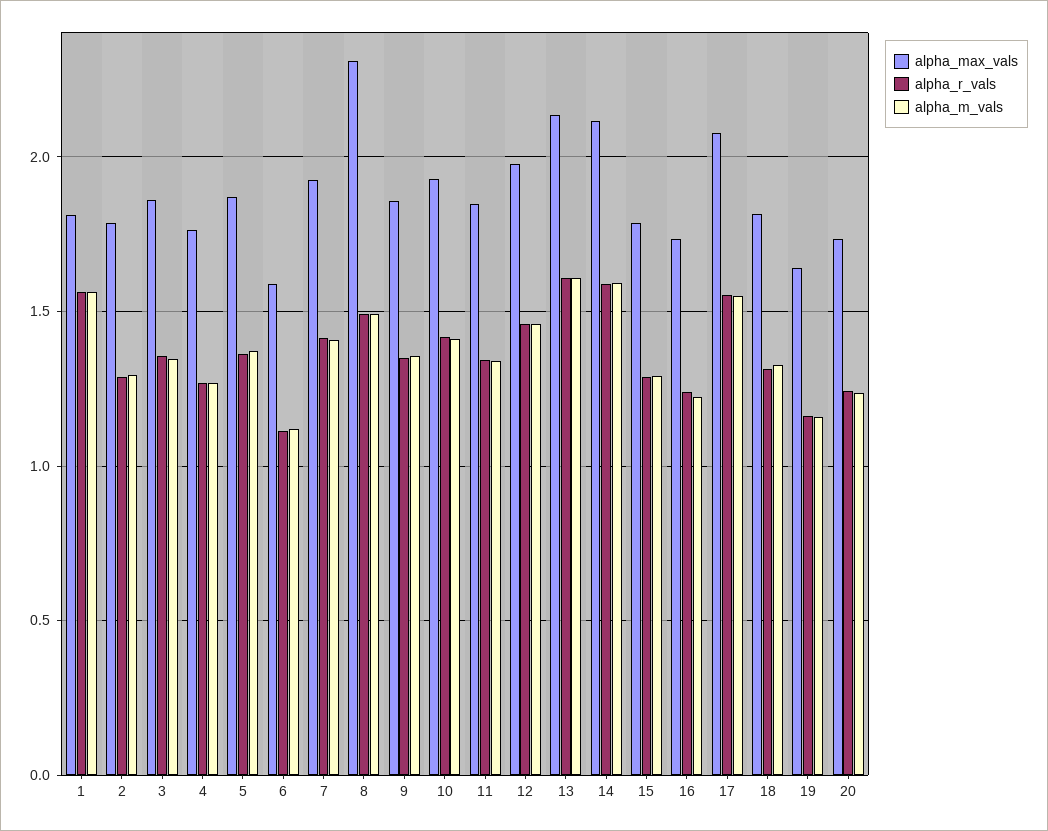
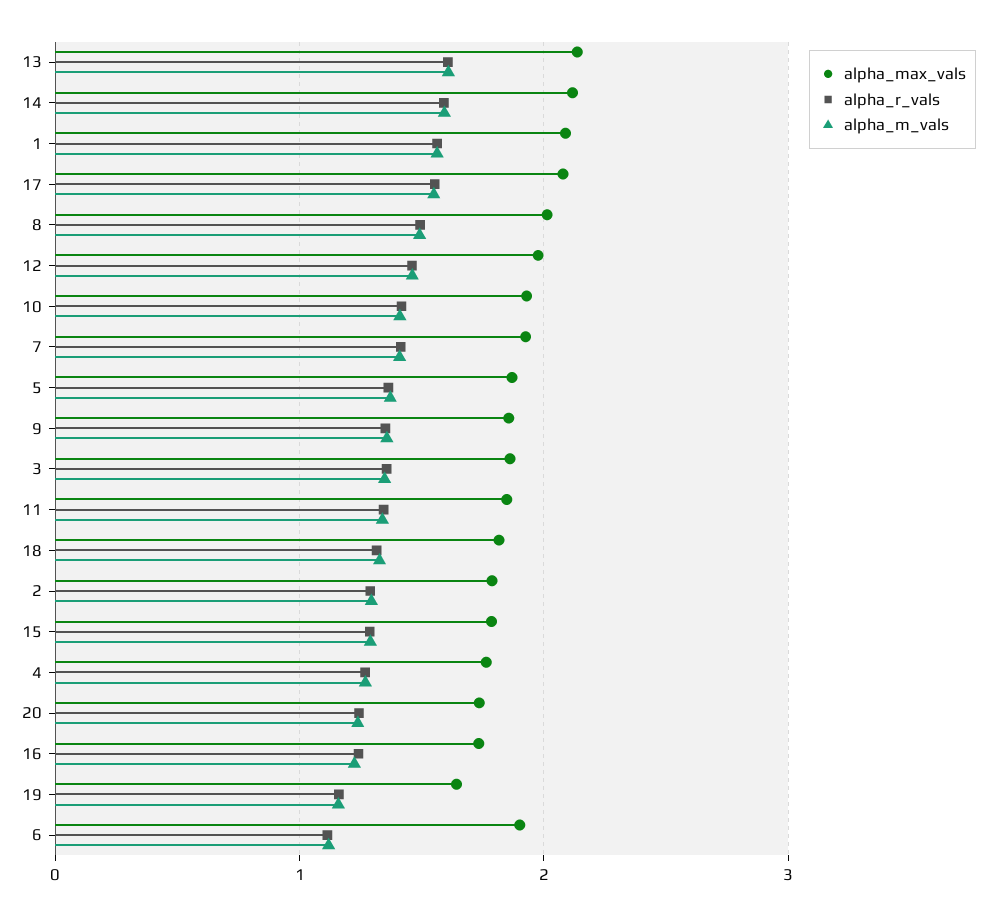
  {
    "alpha_max_vals": {
-     "1": 1.8,
+     "1": 2.1,
      "2": 1.8,
      "3": 1.85,
      "4": 1.75,
      "5": 1.85,
-     "6": 1.6,
+     "6": 1.9,
      "7": 1.95,
-     "8": 2.3,
+     "8": 2,
      "9": 1.85,
      "10": 1.95,
      "11": 1.85,
      "12": 2,
      "13": 2.15,
      "14": 2.1,
      "15": 1.8,
      "16": 1.75,
      "17": 2.1,
      "18": 1.8,
      "19": 1.65,
      "20": 1.75
    },
    "alpha_r_vals": {
      "1": 1.55,
      "2": 1.3,
      "3": 1.35,
      "4": 1.25,
      "5": 1.35,
      "6": 1.1,
      "7": 1.4,
      "8": 1.5,
      "9": 1.35,
      "10": 1.4,
      "11": 1.35,
      "12": 1.45,
      "13": 1.6,
      "14": 1.6,
      "15": 1.3,
      "16": 1.25,
      "17": 1.55,
      "18": 1.3,
      "19": 1.15,
      "20": 1.25
    },
    "alpha_m_vals": {
      "1": 1.55,
      "2": 1.3,
      "3": 1.35,
      "4": 1.25,
      "5": 1.35,
      "6": 1.1,
      "7": 1.4,
      "8": 1.5,
      "9": 1.35,
      "10": 1.4,
      "11": 1.35,
      "12": 1.45,
      "13": 1.6,
      "14": 1.6,
      "15": 1.3,
      "16": 1.2,
      "17": 1.55,
      "18": 1.35,
      "19": 1.15,
      "20": 1.25
    }
  }

